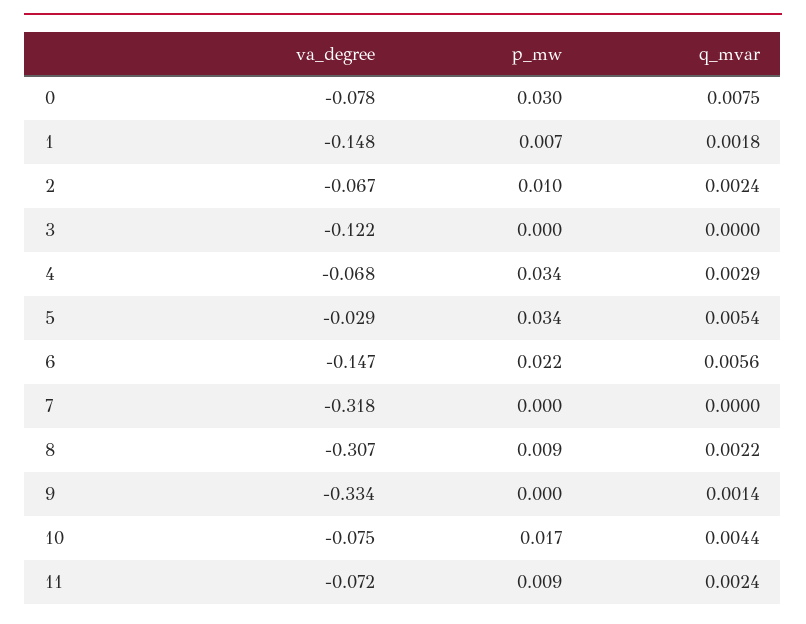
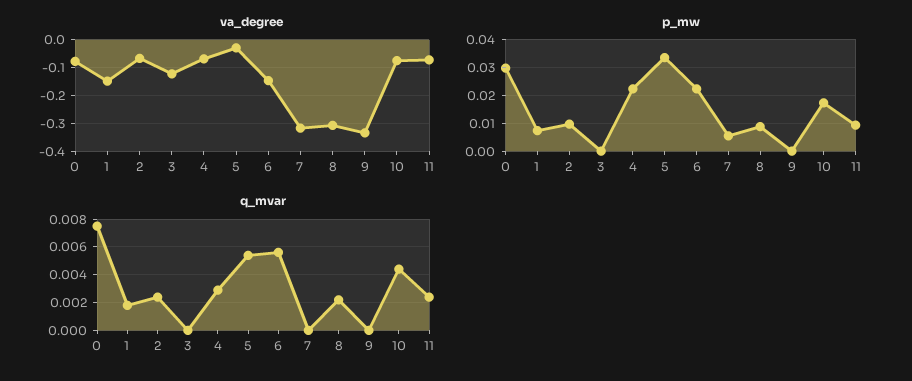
  {
    "va_degree": {
      "0": -0.078,
      "1": -0.148,
      "2": -0.067,
      "3": -0.122,
      "4": -0.068,
      "5": -0.029,
      "6": -0.147,
      "7": -0.318,
      "8": -0.307,
      "9": -0.334,
      "10": -0.075,
      "11": -0.072
    },
    "p_mw": {
      "0": 0.03,
      "1": 0.007,
      "2": 0.01,
      "3": 0,
-     "4": 0.034,
+     "4": 0.0225,
      "5": 0.034,
      "6": 0.022,
-     "7": 0,
+     "7": 0.005,
      "8": 0.009,
      "9": 0,
      "10": 0.017,
      "11": 0.009
    },
    "q_mvar": {
      "0": 0.0075,
      "1": 0.0018,
      "2": 0.0024,
      "3": 0,
      "4": 0.0029,
      "5": 0.0054,
      "6": 0.0056,
      "7": 0,
      "8": 0.0022,
-     "9": 0.0014,
+     "9": 0,
      "10": 0.0044,
      "11": 0.0024
    }
  }

